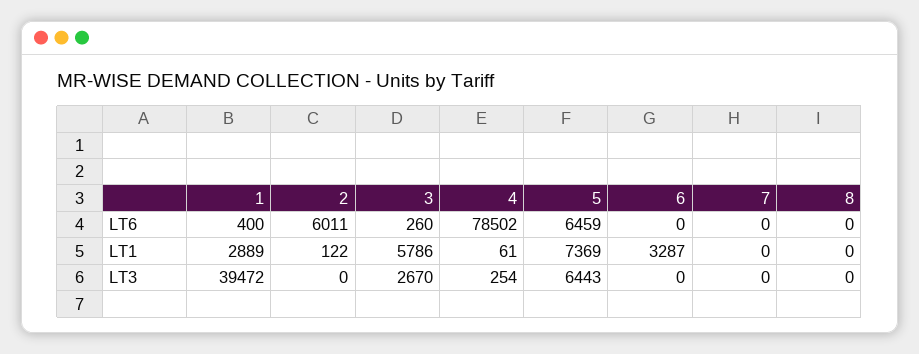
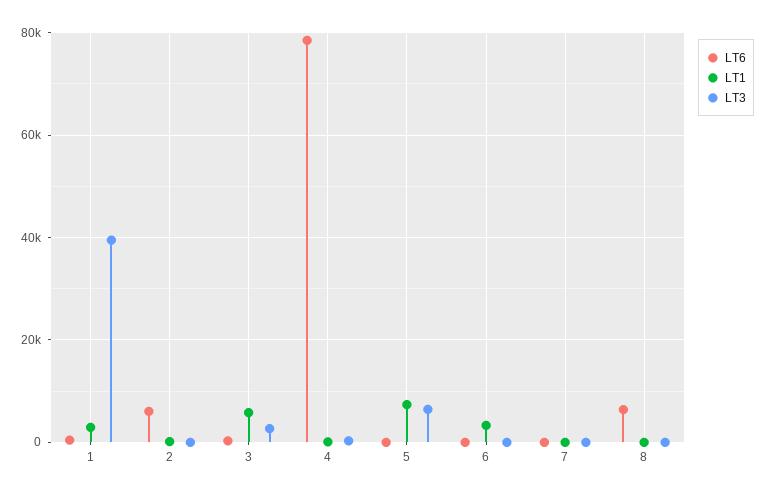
  {
    "LT6": {
      "1": 400,
      "2": 6011,
      "3": 260,
      "4": 78502,
-     "5": 6459,
+     "5": 0,
      "6": 0,
      "7": 0,
-     "8": 0
+     "8": 6000
    },
    "LT1": {
      "1": 2889,
      "2": 122,
      "3": 5786,
      "4": 61,
      "5": 7369,
      "6": 3287,
      "7": 0,
      "8": 0
    },
    "LT3": {
      "1": 39472,
      "2": 0,
      "3": 2670,
      "4": 254,
      "5": 6443,
      "6": 0,
      "7": 0,
      "8": 0
    }
  }

